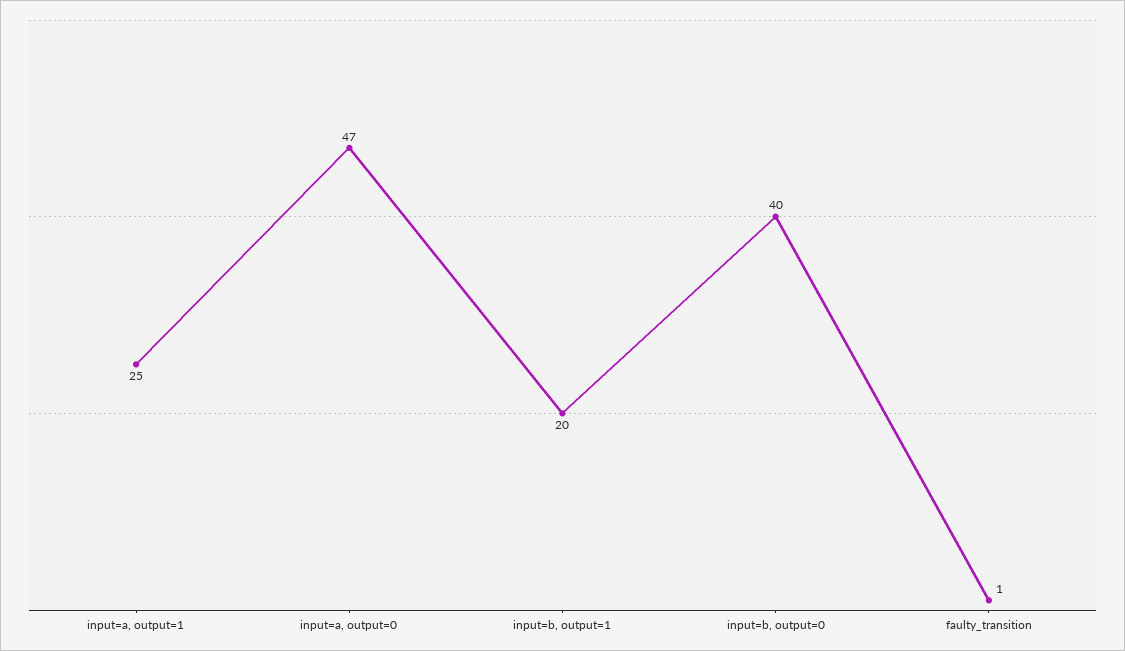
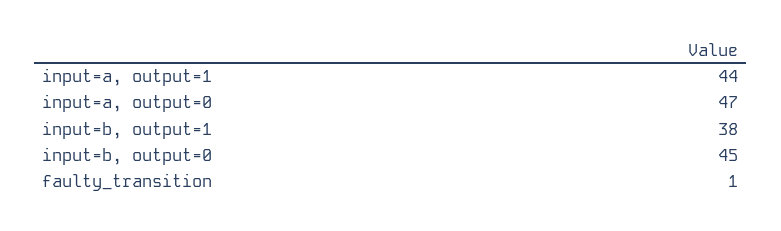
  {
-   "input=a, output=1": 25,
+   "input=a, output=1": 44,
    "input=a, output=0": 47,
-   "input=b, output=1": 20,
+   "input=b, output=1": 38,
-   "input=b, output=0": 40,
+   "input=b, output=0": 45,
    "faulty_transition": 1
  }

